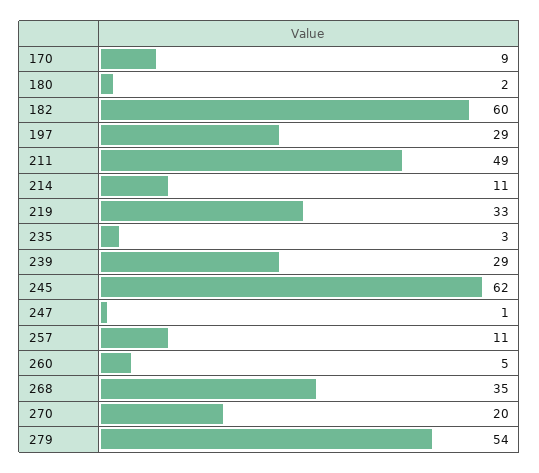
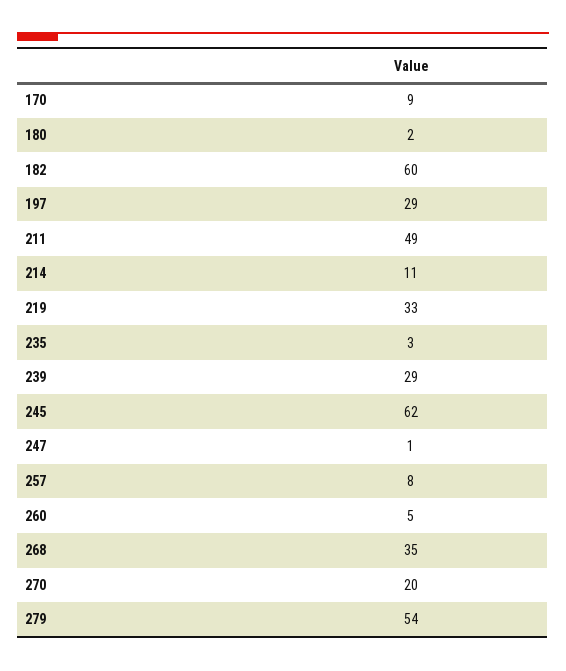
  {
    "170": 9,
    "180": 2,
    "182": 60,
    "197": 29,
    "211": 49,
    "214": 11,
    "219": 33,
    "235": 3,
    "239": 29,
    "245": 62,
    "247": 1,
-   "257": 11,
+   "257": 8,
    "260": 5,
    "268": 35,
    "270": 20,
    "279": 54
  }

